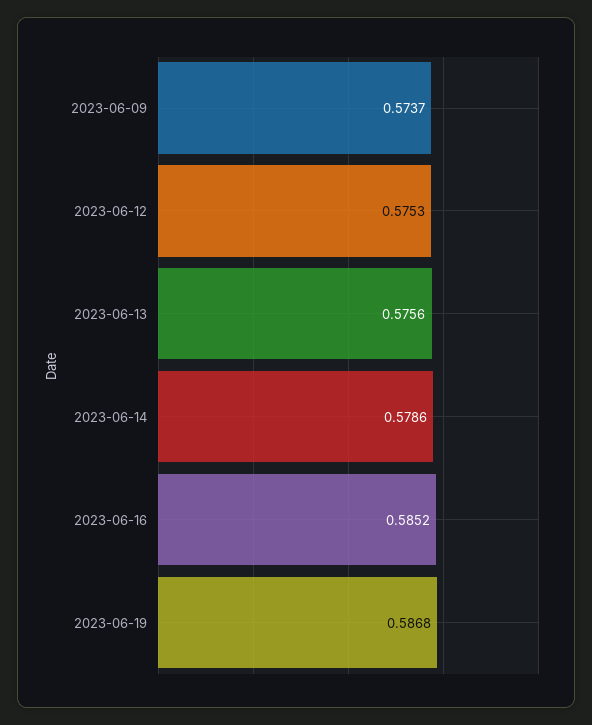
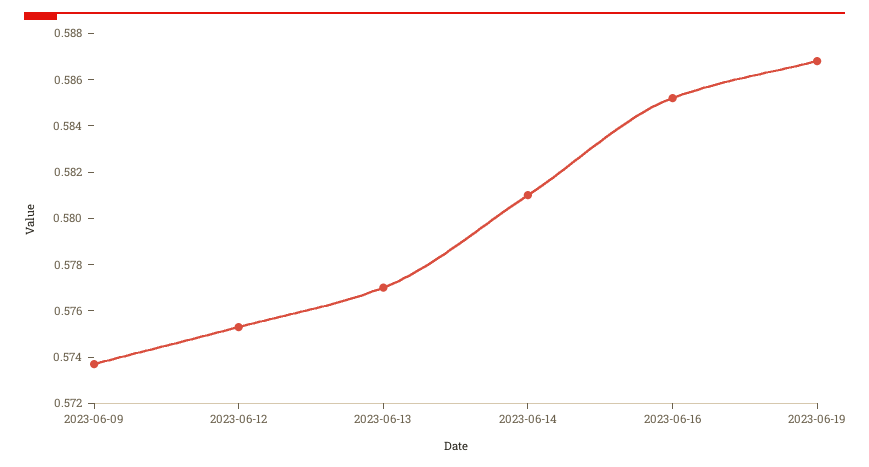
  {
    "2023-06-09": 0.5737,
    "2023-06-12": 0.5753,
-   "2023-06-13": 0.5756,
+   "2023-06-13": 0.577,
-   "2023-06-14": 0.5786,
+   "2023-06-14": 0.581,
    "2023-06-16": 0.5852,
    "2023-06-19": 0.5868
  }

